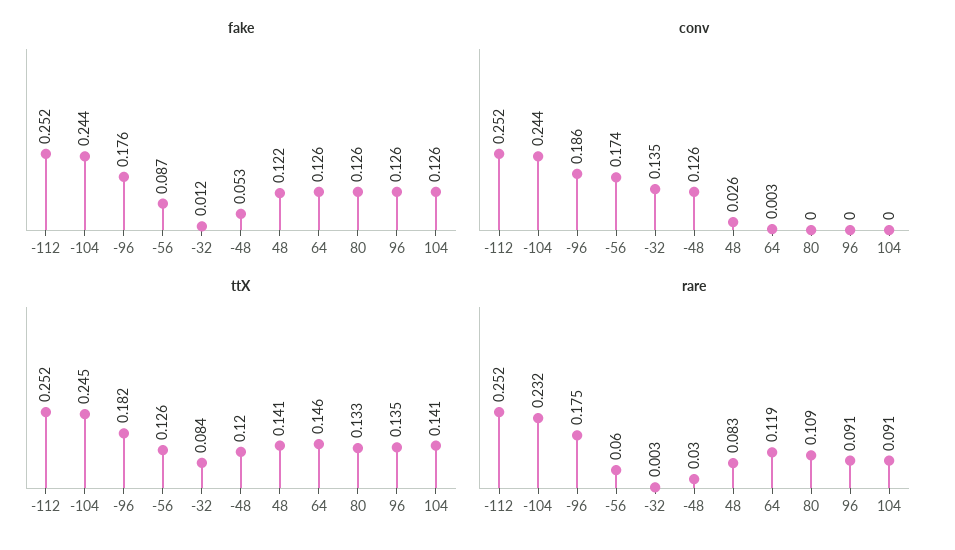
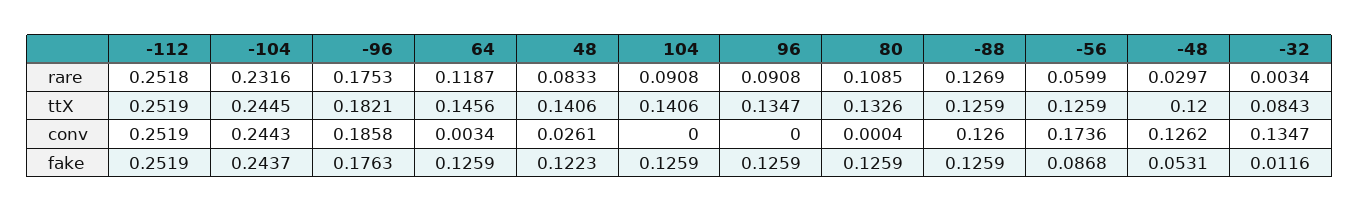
  {
    "fake": {
      "-112": 0.2519,
      "-104": 0.2437,
      "-96": 0.1763,
      "-56": 0.0868,
      "-32": 0.0116,
      "-48": 0.0531,
      "48": 0.1223,
      "64": 0.1259,
      "80": 0.1259,
      "96": 0.1259,
-     "104": 0.1259
+     "104": 0.1259,
+     "-88": 0.1259
    },
    "conv": {
      "-112": 0.2519,
      "-104": 0.2443,
      "-96": 0.1858,
      "-56": 0.1736,
      "-32": 0.1347,
      "-48": 0.1262,
      "48": 0.0261,
      "64": 0.0034,
      "80": 0.0004,
      "96": 0,
-     "104": 0
+     "104": 0,
+     "-88": 0.126
    },
    "ttX": {
      "-112": 0.2519,
      "-104": 0.2445,
      "-96": 0.1821,
      "-56": 0.1259,
      "-32": 0.0843,
      "-48": 0.12,
      "48": 0.1406,
      "64": 0.1456,
      "80": 0.1326,
      "96": 0.1347,
-     "104": 0.1406
+     "104": 0.1406,
+     "-88": 0.1259
    },
    "rare": {
      "-112": 0.2518,
      "-104": 0.2316,
      "-96": 0.1753,
      "-56": 0.0599,
      "-32": 0.0034,
      "-48": 0.0297,
      "48": 0.0833,
      "64": 0.1187,
      "80": 0.1085,
      "96": 0.0908,
-     "104": 0.0908
+     "104": 0.0908,
+     "-88": 0.1269
    }
  }

